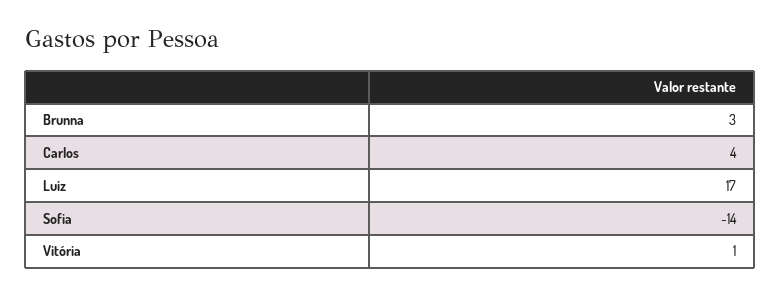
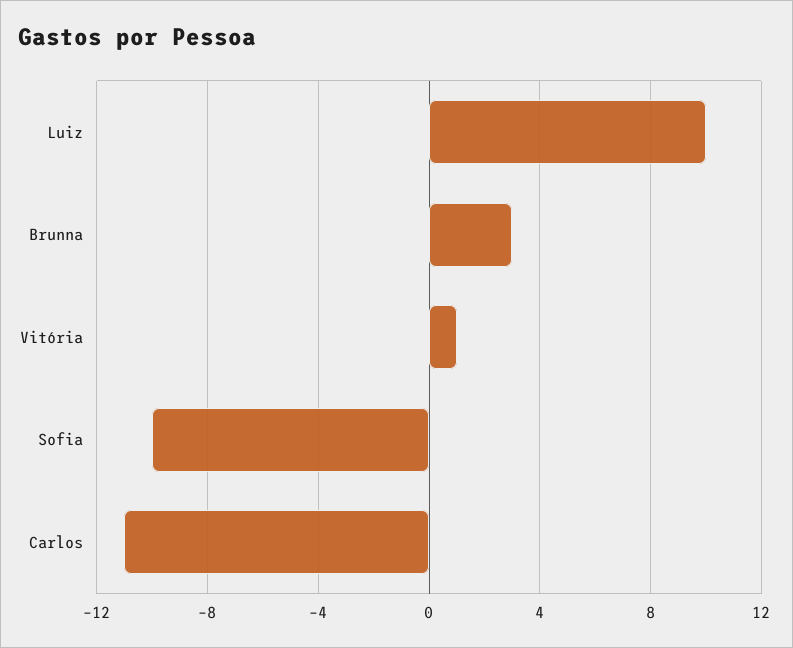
  {
    "Brunna": 3,
-   "Carlos": 4,
+   "Carlos": -11,
-   "Luiz": 17,
+   "Luiz": 10,
-   "Sofia": -14,
+   "Sofia": -10,
    "Vitória": 1
  }

